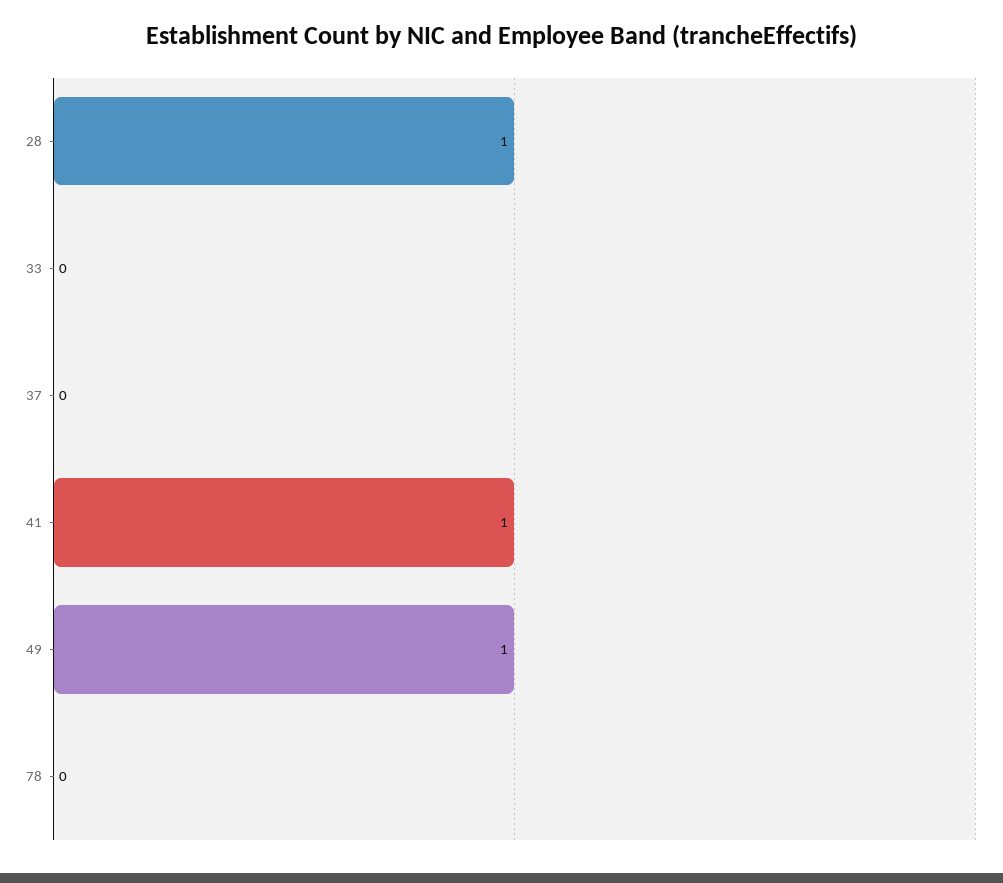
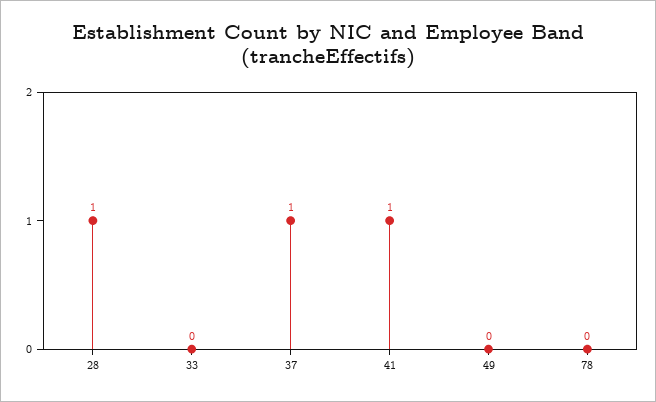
  {
    "28": 1,
    "33": 0,
-   "37": 0,
+   "37": 1,
    "41": 1,
-   "49": 1,
+   "49": 0,
    "78": 0
  }

